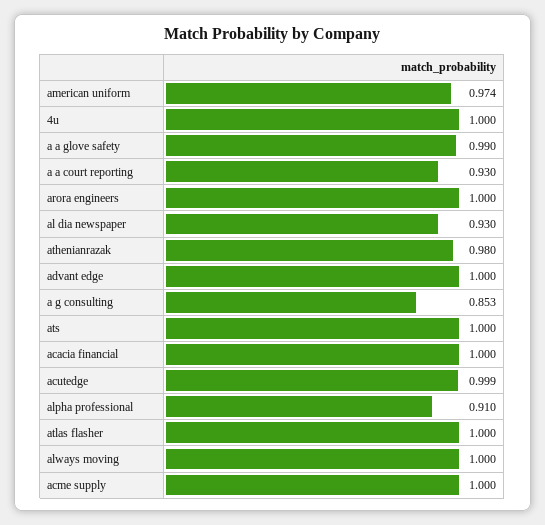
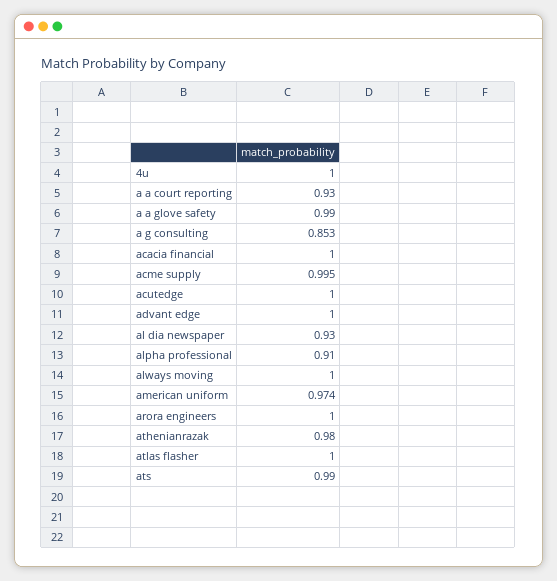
  {
    "american uniform": 0.974,
    "4u": 1,
    "a a glove safety": 0.99,
    "a a court reporting": 0.93,
    "arora engineers": 1,
    "al dia newspaper": 0.93,
    "athenianrazak": 0.98,
    "advant edge": 1,
    "a g consulting": 0.853,
-   "ats": 1,
+   "ats": 0.99,
    "acacia financial": 1,
-   "acutedge": 0.999,
+   "acutedge": 1,
    "alpha professional": 0.91,
    "atlas flasher": 1,
    "always moving": 1,
-   "acme supply": 1
+   "acme supply": 0.995
  }

